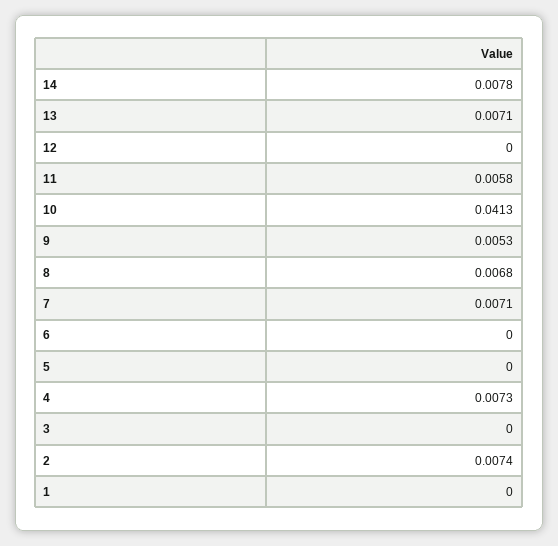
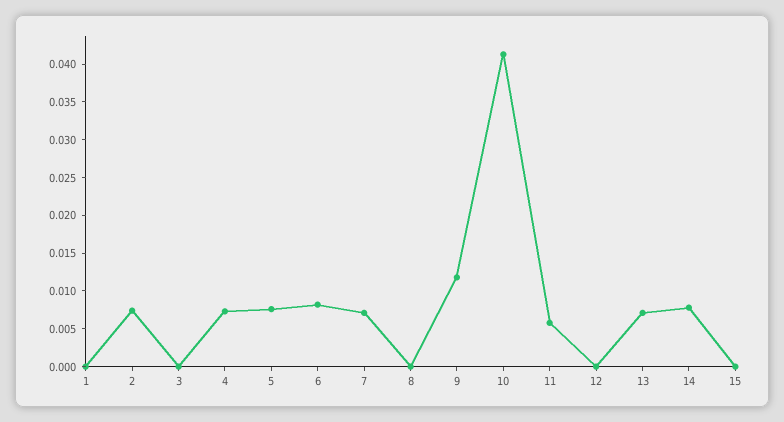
  {
    "14": 0.0078,
    "13": 0.0071,
    "12": 0,
    "11": 0.0058,
    "10": 0.0413,
-   "9": 0.0053,
+   "9": 0.0125,
-   "8": 0.0068,
+   "8": 0,
    "7": 0.0071,
-   "6": 0,
+   "6": 0.0075,
-   "5": 0,
+   "5": 0.0075,
    "4": 0.0073,
    "3": 0,
    "2": 0.0074,
-   "1": 0
+   "1": 0,
+   "15": 0
  }

